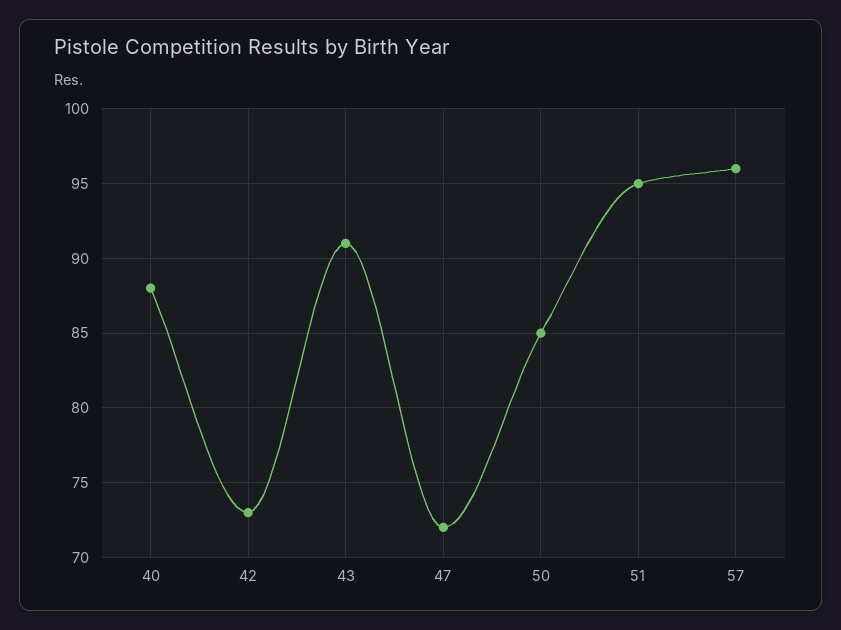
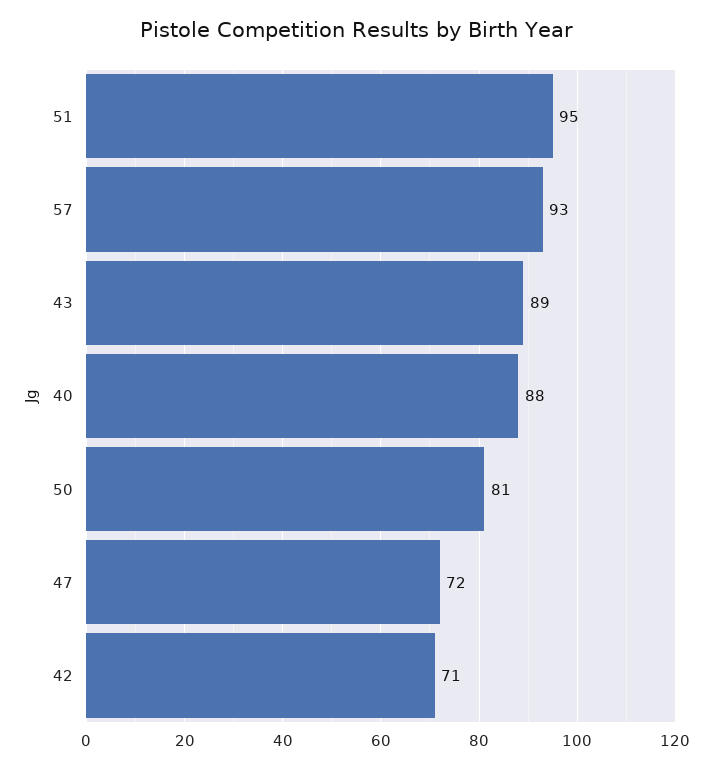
  {
    "40": 88,
-   "42": 73,
+   "42": 71,
-   "43": 91,
+   "43": 89,
    "47": 72,
-   "50": 85,
+   "50": 81,
    "51": 95,
-   "57": 96
+   "57": 93
  }

